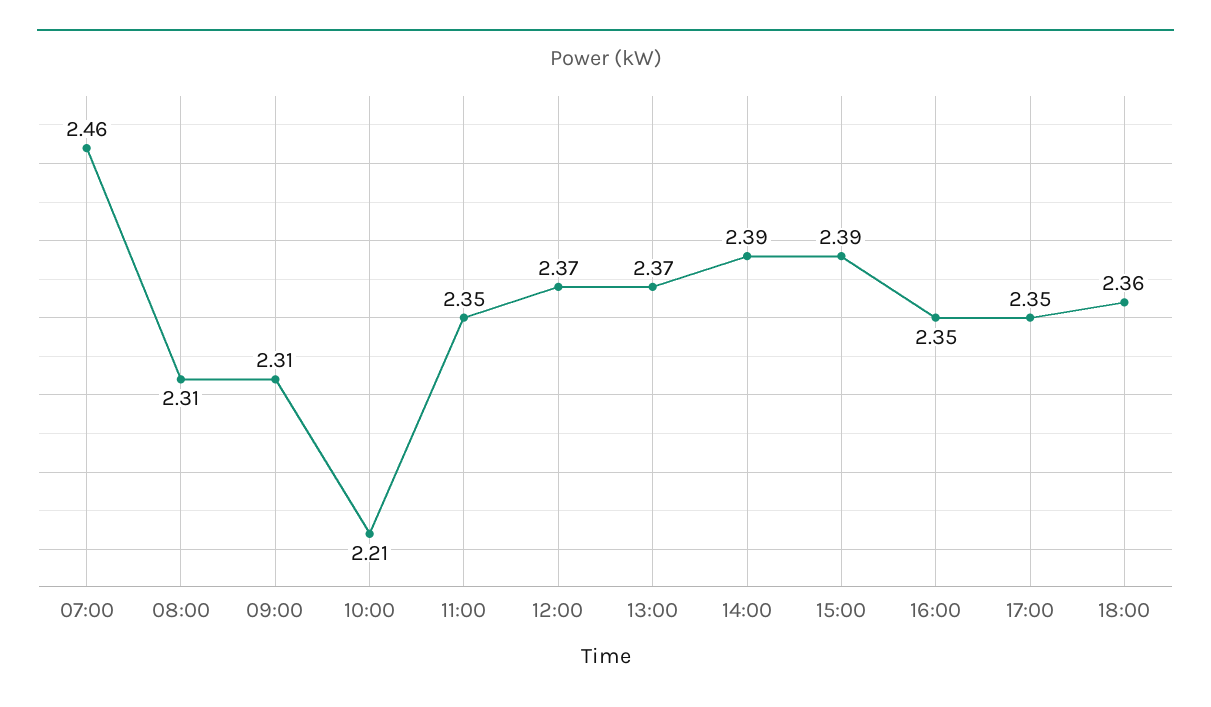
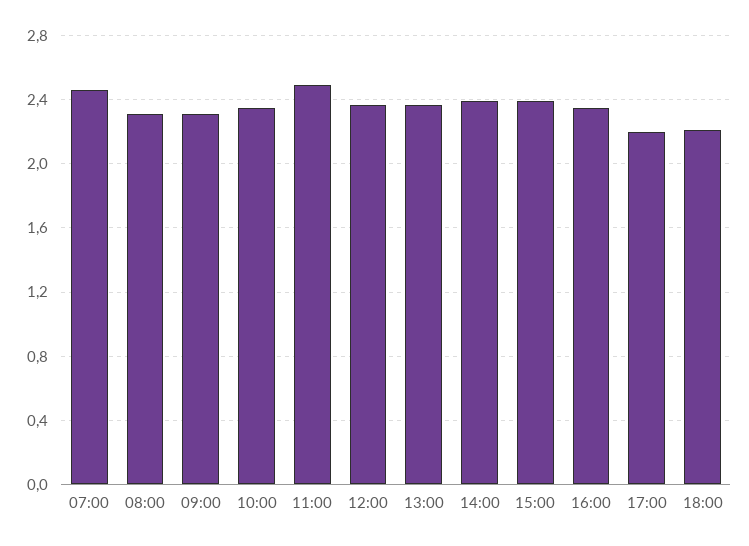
  {
    "07:00": 2.46,
    "08:00": 2.31,
    "09:00": 2.31,
-   "10:00": 2.21,
+   "10:00": 2.35,
-   "11:00": 2.35,
+   "11:00": 2.5,
    "12:00": 2.37,
    "13:00": 2.37,
    "14:00": 2.39,
    "15:00": 2.39,
    "16:00": 2.35,
-   "17:00": 2.35,
+   "17:00": 2.2,
-   "18:00": 2.36
+   "18:00": 2.2
  }

